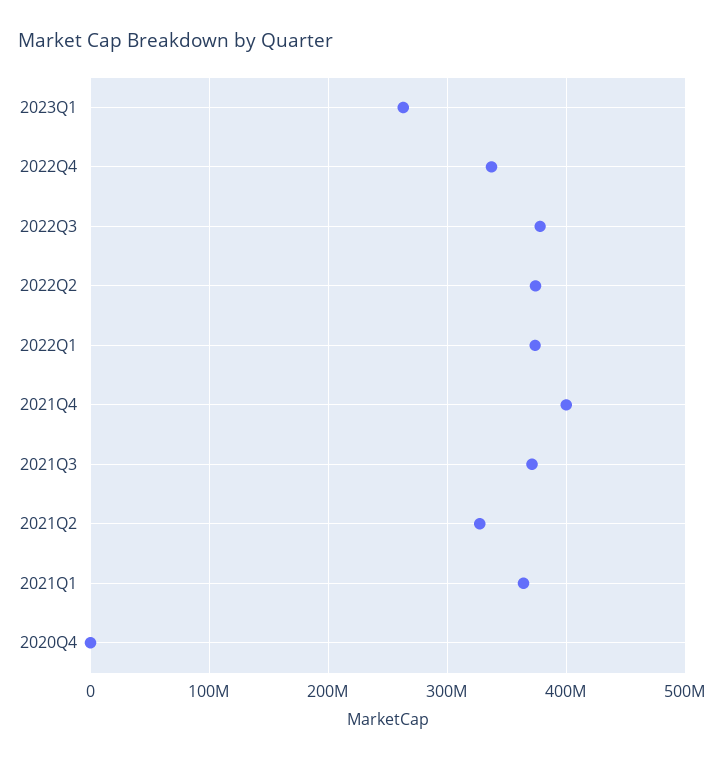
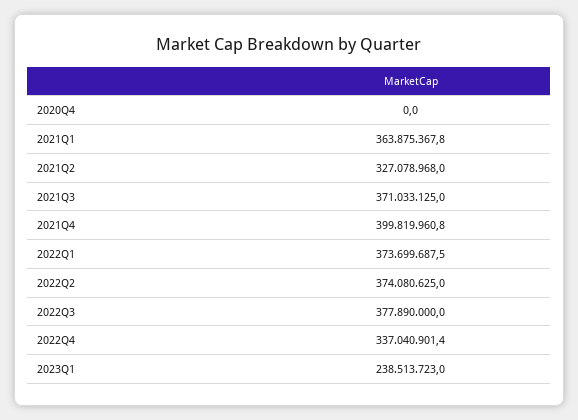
  {
-   "2023Q1": 260000000,
+   "2023Q1": 238513723,
    "2022Q4": 337040901.4,
    "2022Q3": 377890000,
    "2022Q2": 374080625,
    "2022Q1": 373699687.5,
    "2021Q4": 399819960.8,
    "2021Q3": 371033125,
    "2021Q2": 327078968,
    "2021Q1": 363875367.8,
    "2020Q4": 0
  }

